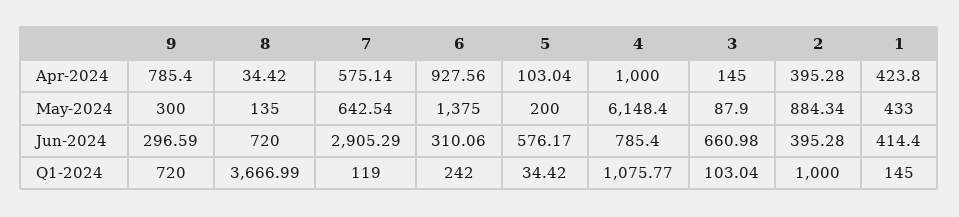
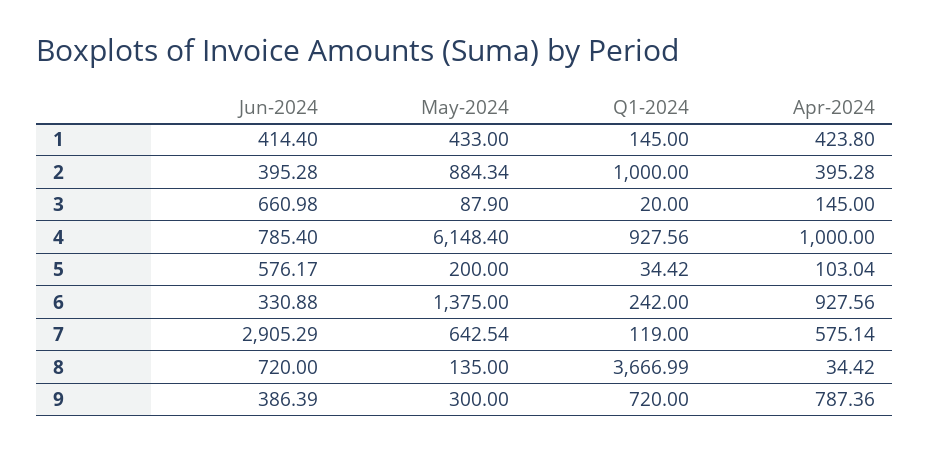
  {
    "9": {
-     "Apr-2024": 785.4,
+     "Apr-2024": 787.36,
      "May-2024": 300,
-     "Jun-2024": 296.59,
+     "Jun-2024": 386.39,
      "Q1-2024": 720
    },
    "8": {
      "Apr-2024": 34.42,
      "May-2024": 135,
      "Jun-2024": 720,
      "Q1-2024": 3666.99
    },
    "7": {
      "Apr-2024": 575.14,
      "May-2024": 642.54,
      "Jun-2024": 2905.29,
      "Q1-2024": 119
    },
    "6": {
      "Apr-2024": 927.56,
      "May-2024": 1375,
-     "Jun-2024": 310.06,
+     "Jun-2024": 330.88,
      "Q1-2024": 242
    },
    "5": {
      "Apr-2024": 103.04,
      "May-2024": 200,
      "Jun-2024": 576.17,
      "Q1-2024": 34.42
    },
    "4": {
      "Apr-2024": 1000,
      "May-2024": 6148.4,
      "Jun-2024": 785.4,
-     "Q1-2024": 1075.77
+     "Q1-2024": 927.56
    },
    "3": {
      "Apr-2024": 145,
      "May-2024": 87.9,
      "Jun-2024": 660.98,
-     "Q1-2024": 103.04
+     "Q1-2024": 20
    },
    "2": {
      "Apr-2024": 395.28,
      "May-2024": 884.34,
      "Jun-2024": 395.28,
      "Q1-2024": 1000
    },
    "1": {
      "Apr-2024": 423.8,
      "May-2024": 433,
      "Jun-2024": 414.4,
      "Q1-2024": 145
    }
  }

